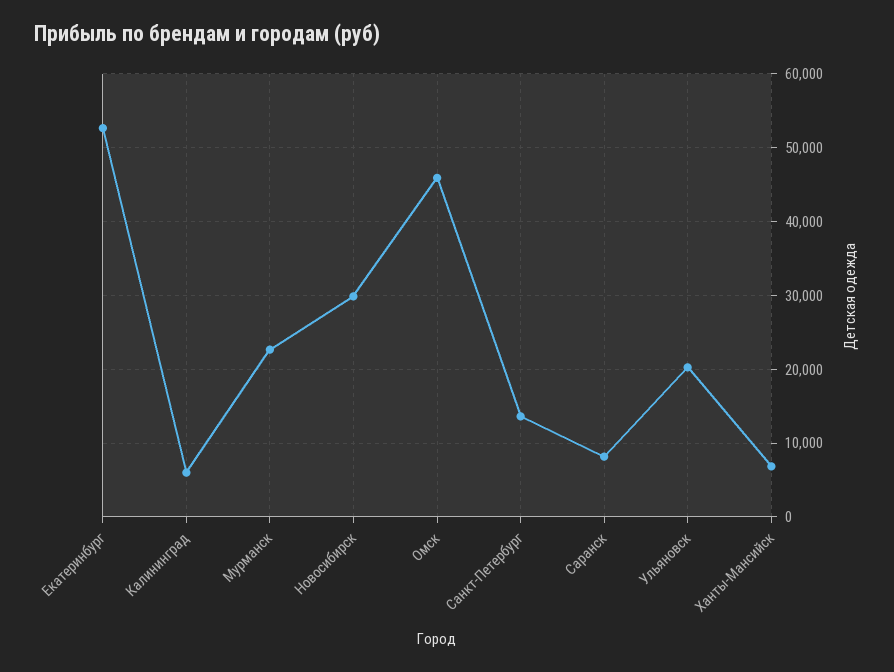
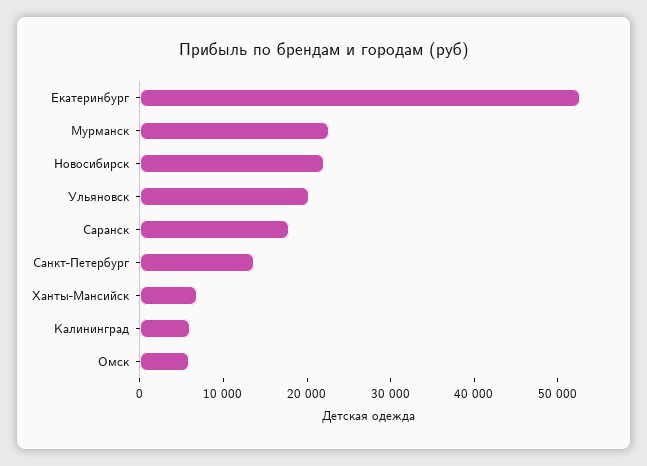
  {
    "Екатеринбург": 53000,
    "Калининград": 6000,
    "Мурманск": 23000,
-   "Новосибирск": 30000,
+   "Новосибирск": 22000,
-   "Омск": 46000,
+   "Омск": 6000,
    "Санкт-Петербург": 14000,
-   "Саранск": 8000,
+   "Саранск": 18000,
    "Ульяновск": 20000,
    "Ханты-Мансийск": 7000
  }

